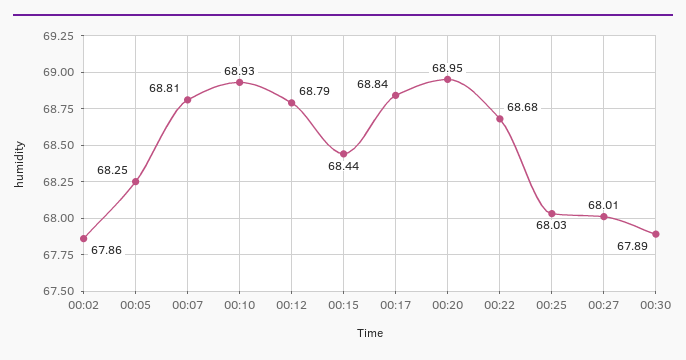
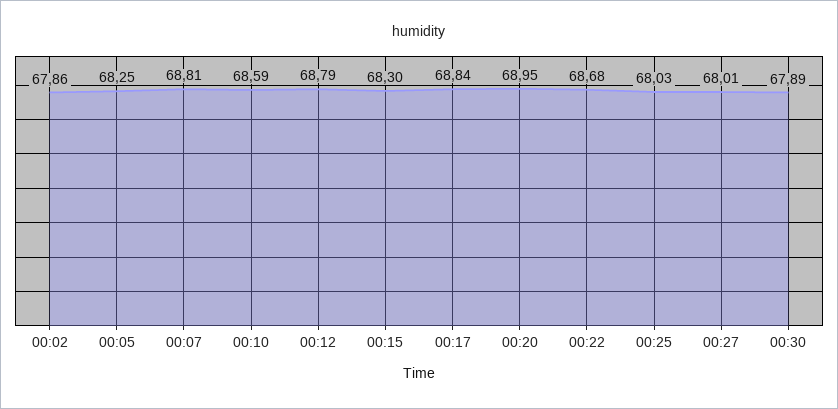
  {
    "00:02": 67.86,
    "00:05": 68.25,
    "00:07": 68.81,
-   "00:10": 68.93,
+   "00:10": 68.59,
    "00:12": 68.79,
-   "00:15": 68.44,
+   "00:15": 68.3,
    "00:17": 68.84,
    "00:20": 68.95,
    "00:22": 68.68,
    "00:25": 68.03,
    "00:27": 68.01,
    "00:30": 67.89
  }

